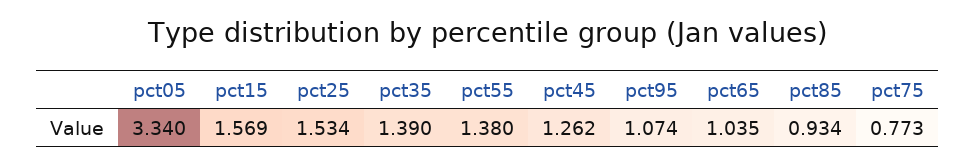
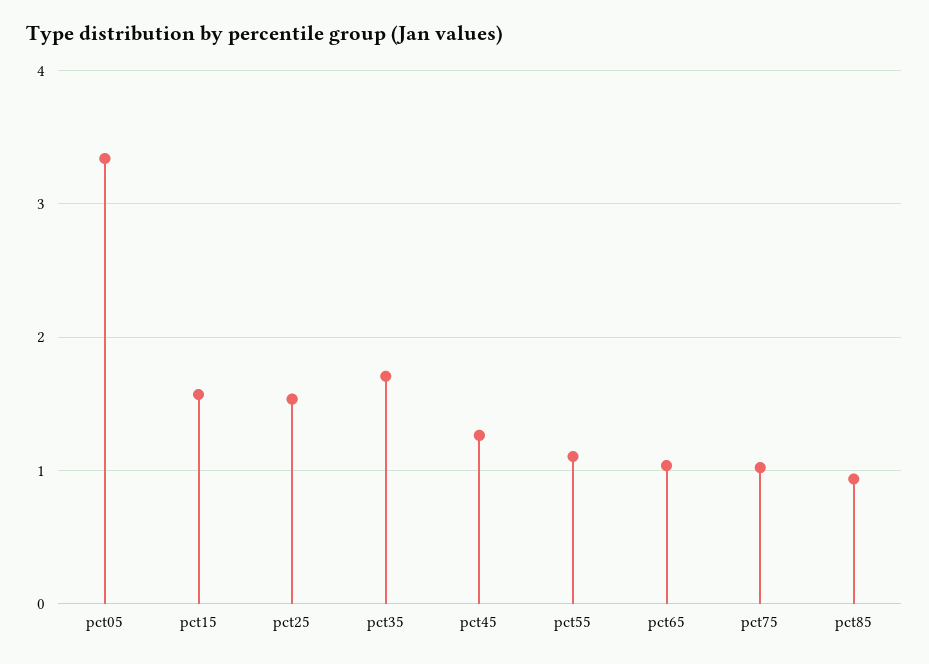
  {
    "pct05": 3.34,
    "pct15": 1.569,
    "pct25": 1.534,
-   "pct35": 1.39,
+   "pct35": 1.7,
-   "pct55": 1.38,
+   "pct55": 1.1,
    "pct45": 1.262,
-   "pct95": 1.074,
    "pct65": 1.035,
    "pct85": 0.934,
-   "pct75": 0.773
+   "pct75": 1
  }

